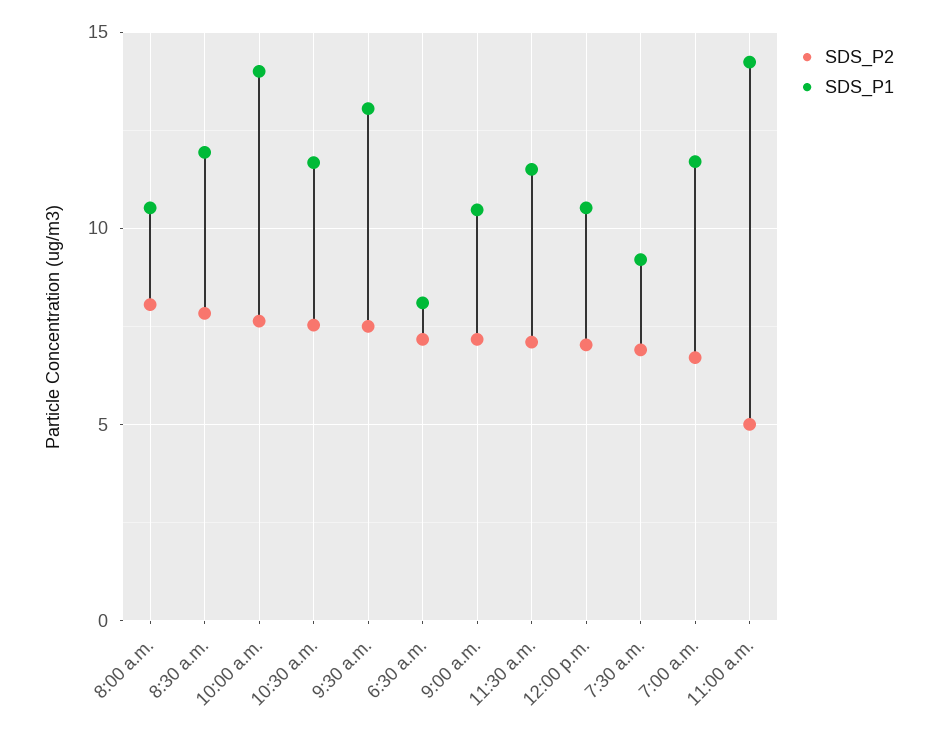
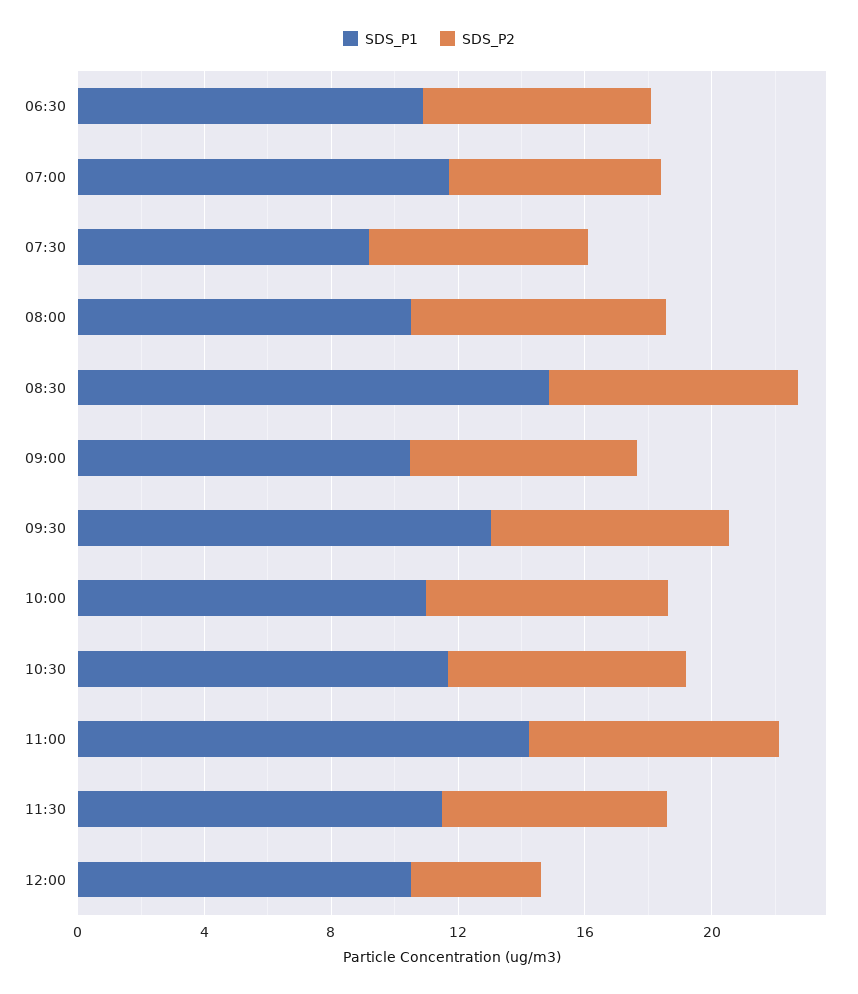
  {
    "SDS_P2": {
      "8:00 a.m.": 8,
      "8:30 a.m.": 8,
      "10:00 a.m.": 7.5,
      "10:30 a.m.": 7.5,
      "9:30 a.m.": 7.5,
      "6:30 a.m.": 7,
      "9:00 a.m.": 7,
      "11:30 a.m.": 7,
-     "12:00 p.m.": 7,
+     "12:00 p.m.": 4,
      "7:30 a.m.": 7,
      "7:00 a.m.": 6.5,
-     "11:00 a.m.": 5
+     "11:00 a.m.": 8
    },
    "SDS_P1": {
      "8:00 a.m.": 10.5,
-     "8:30 a.m.": 12,
+     "8:30 a.m.": 15,
-     "10:00 a.m.": 14,
+     "10:00 a.m.": 11,
      "10:30 a.m.": 11.5,
      "9:30 a.m.": 13,
-     "6:30 a.m.": 8,
+     "6:30 a.m.": 11,
      "9:00 a.m.": 10.5,
      "11:30 a.m.": 11.5,
      "12:00 p.m.": 10.5,
      "7:30 a.m.": 9,
      "7:00 a.m.": 11.5,
      "11:00 a.m.": 14
    }
  }

